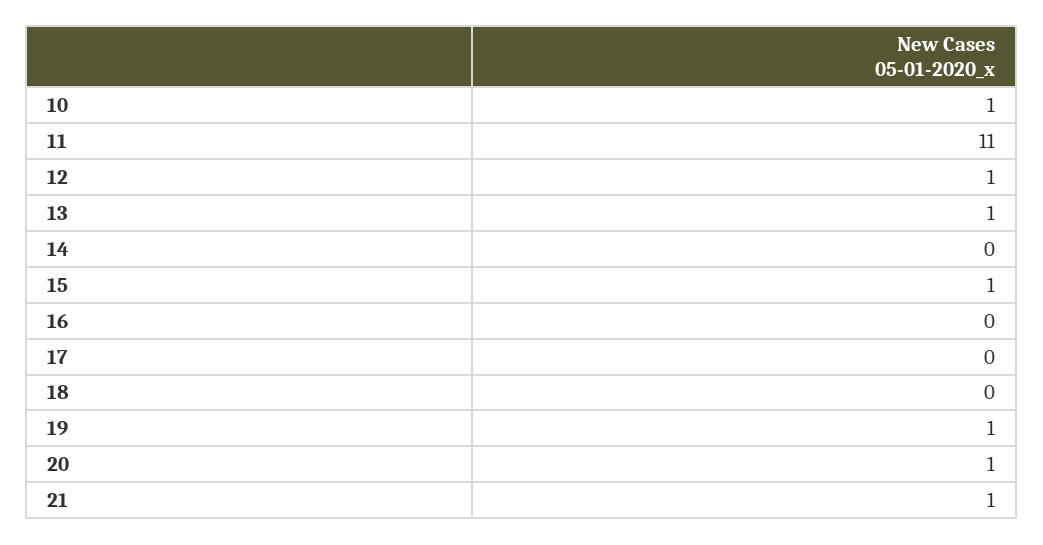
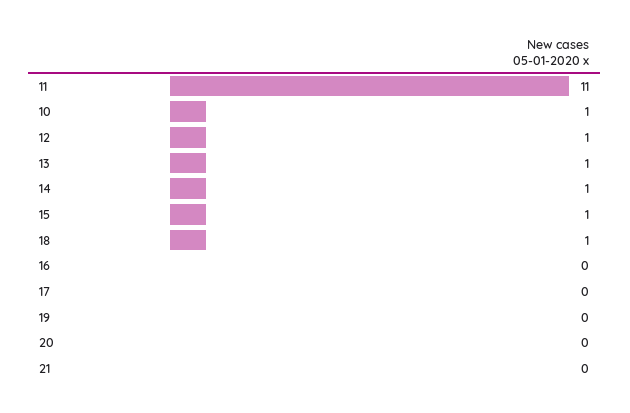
  {
    "10": 1,
    "11": 11,
    "12": 1,
    "13": 1,
-   "14": 0,
+   "14": 1,
    "15": 1,
    "16": 0,
    "17": 0,
-   "18": 0,
+   "18": 1,
-   "19": 1,
+   "19": 0,
-   "20": 1,
+   "20": 0,
-   "21": 1
+   "21": 0
  }

